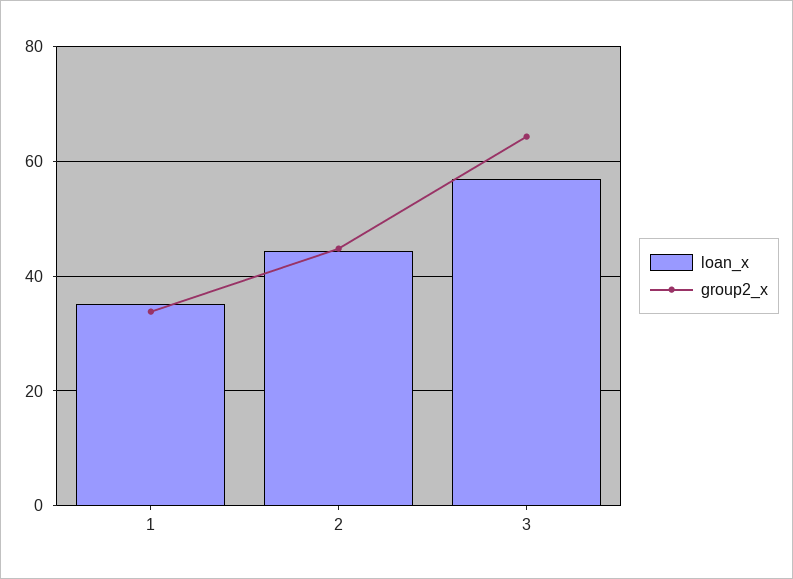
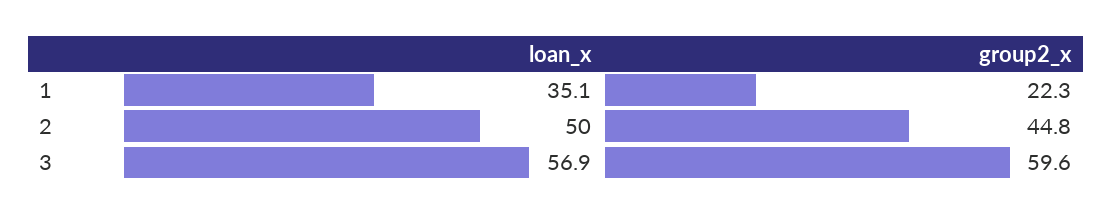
  {
    "loan_x": {
      "1": 35.1,
-     "2": 44,
+     "2": 50,
      "3": 56.9
    },
    "group2_x": {
-     "1": 34,
+     "1": 22.3,
      "2": 44.8,
-     "3": 64
+     "3": 59.6
    }
  }

